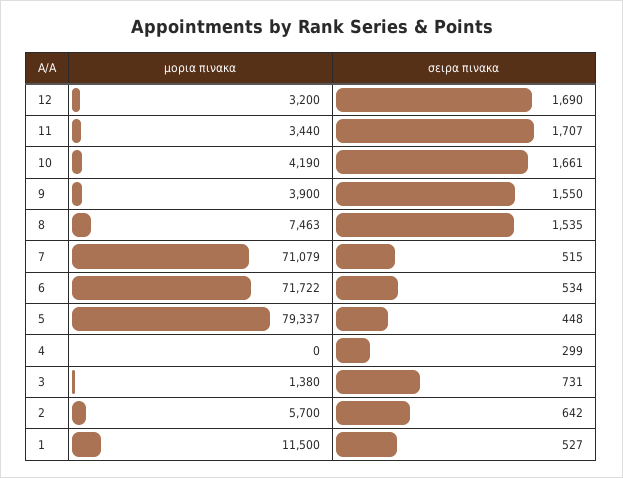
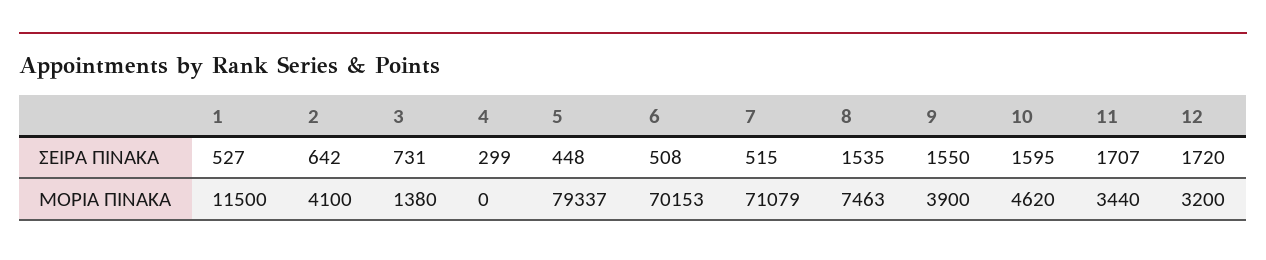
  {
    "μορια πινακα": {
      "12": 3200,
      "11": 3440,
-     "10": 4190,
+     "10": 4620,
      "9": 3900,
      "8": 7463,
      "7": 71079,
-     "6": 71722,
+     "6": 70153,
      "5": 79337,
      "4": 0,
      "3": 1380,
-     "2": 5700,
+     "2": 4100,
      "1": 11500
    },
    "σειρα πινακα": {
-     "12": 1690,
+     "12": 1720,
      "11": 1707,
-     "10": 1661,
+     "10": 1595,
      "9": 1550,
      "8": 1535,
      "7": 515,
-     "6": 534,
+     "6": 508,
      "5": 448,
      "4": 299,
      "3": 731,
      "2": 642,
      "1": 527
    }
  }

